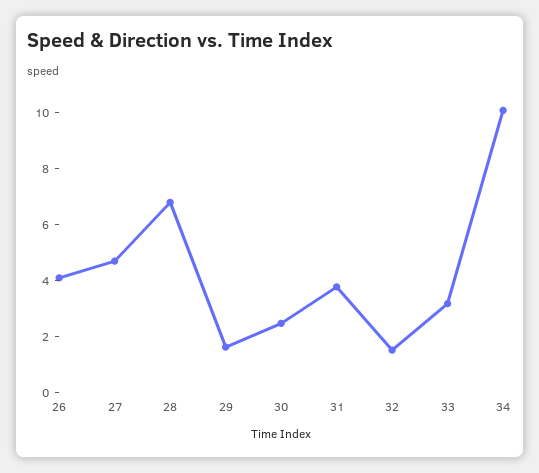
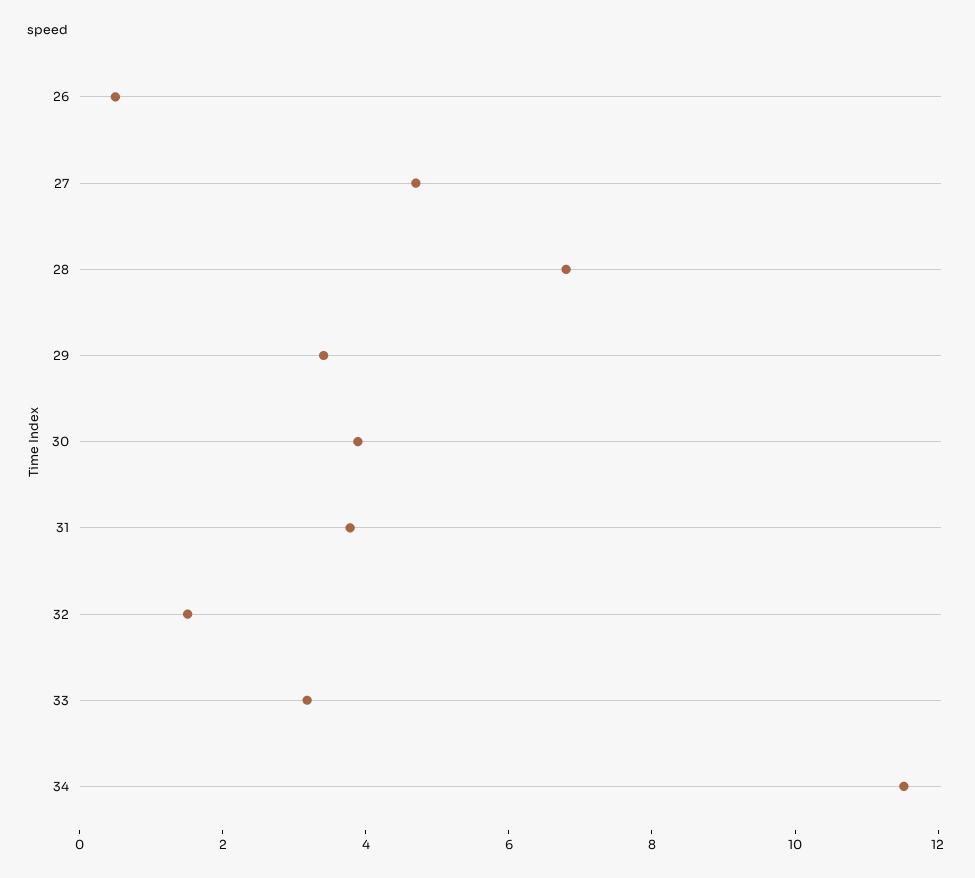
  {
-   "26": 4,
+   "26": 0.5,
    "27": 4.5,
    "28": 7,
-   "29": 1.5,
+   "29": 3.5,
-   "30": 2.5,
+   "30": 4,
    "31": 4,
    "32": 1.5,
    "33": 3,
-   "34": 10
+   "34": 11.5
  }

